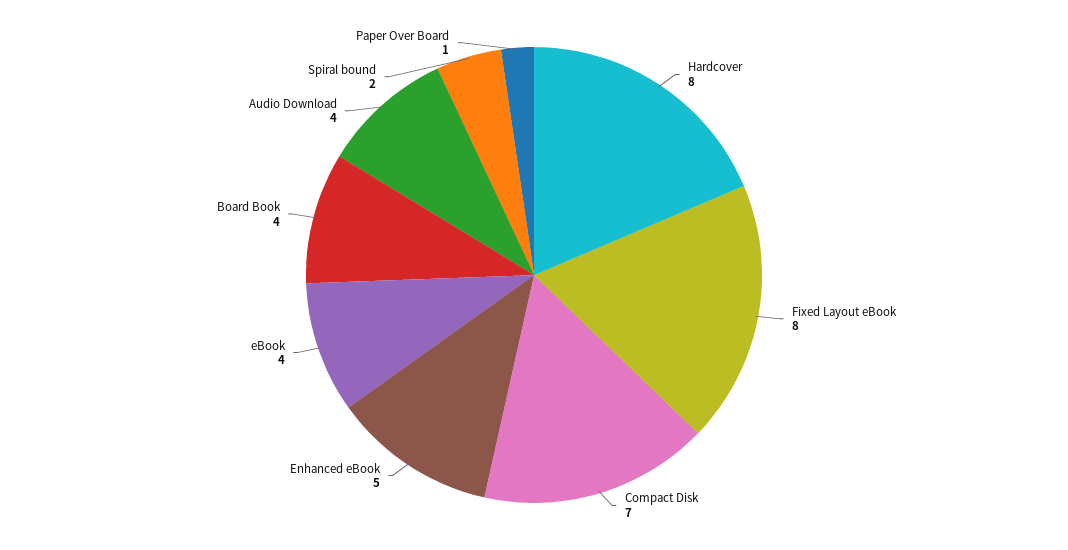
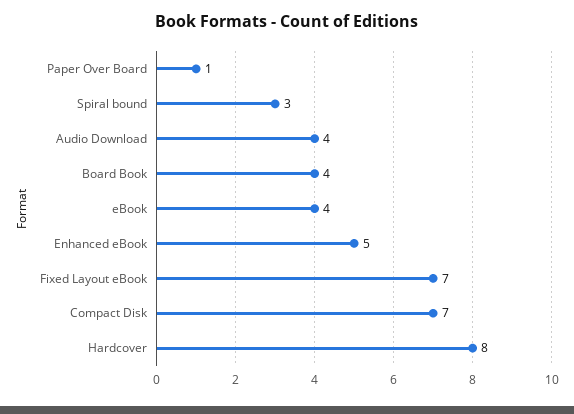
  {
    "Hardcover": 8,
-   "Fixed Layout eBook": 8,
+   "Fixed Layout eBook": 7,
    "Compact Disk": 7,
    "Enhanced eBook": 5,
    "eBook": 4,
    "Board Book": 4,
    "Audio Download": 4,
-   "Spiral bound": 2,
+   "Spiral bound": 3,
    "Paper Over Board": 1
  }

